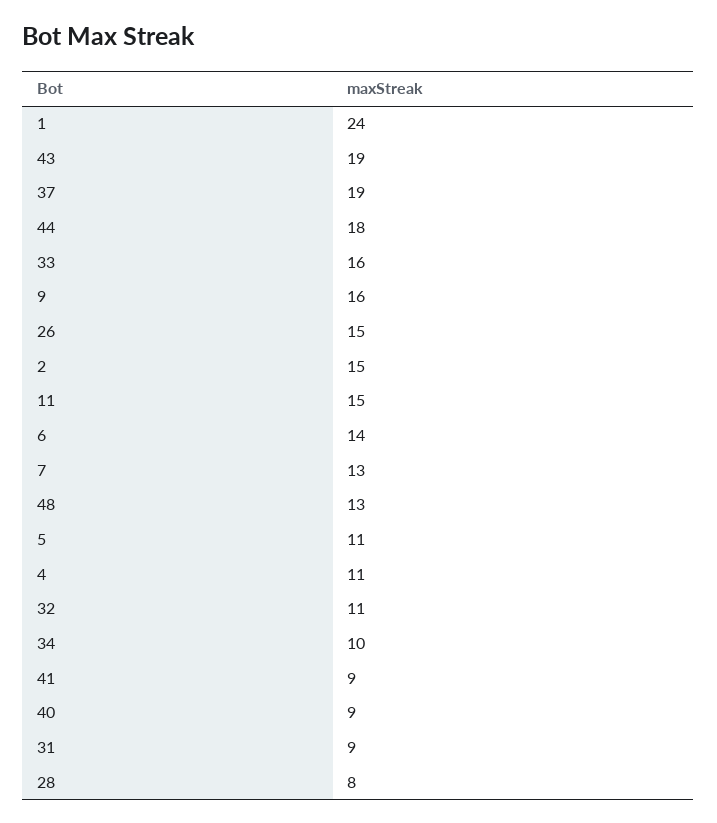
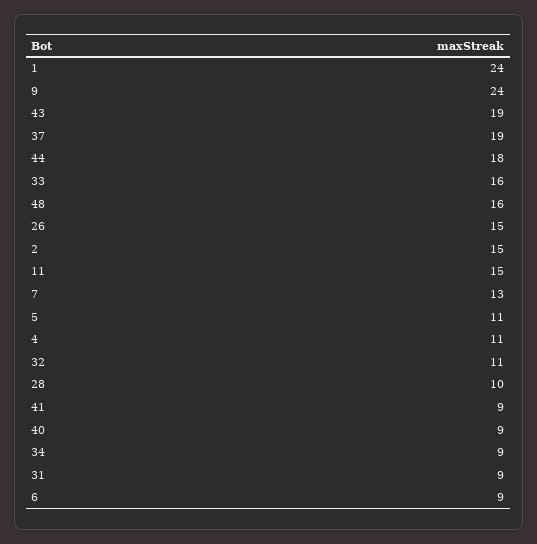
  {
    "1": 24,
    "43": 19,
    "37": 19,
    "44": 18,
    "33": 16,
-   "9": 16,
+   "9": 24,
    "26": 15,
    "2": 15,
    "11": 15,
-   "6": 14,
+   "6": 9,
    "7": 13,
-   "48": 13,
+   "48": 16,
    "5": 11,
    "4": 11,
    "32": 11,
-   "34": 10,
+   "34": 9,
    "41": 9,
    "40": 9,
    "31": 9,
-   "28": 8
+   "28": 10
  }

